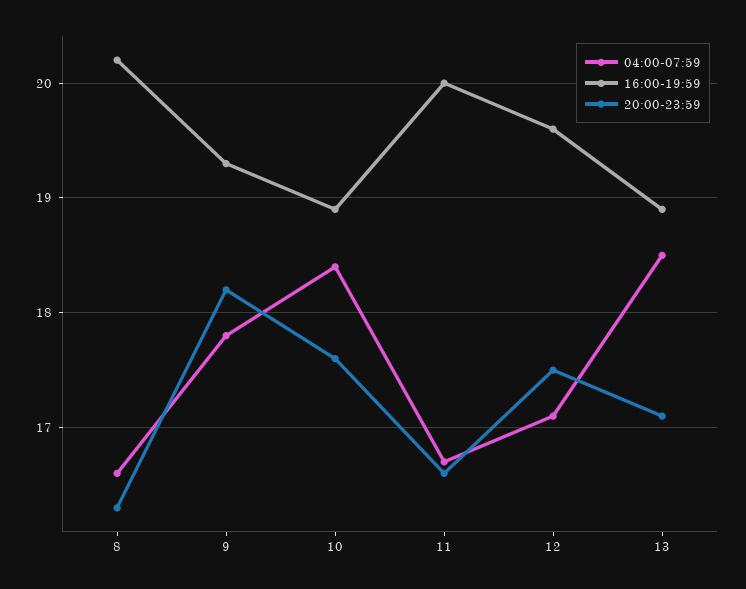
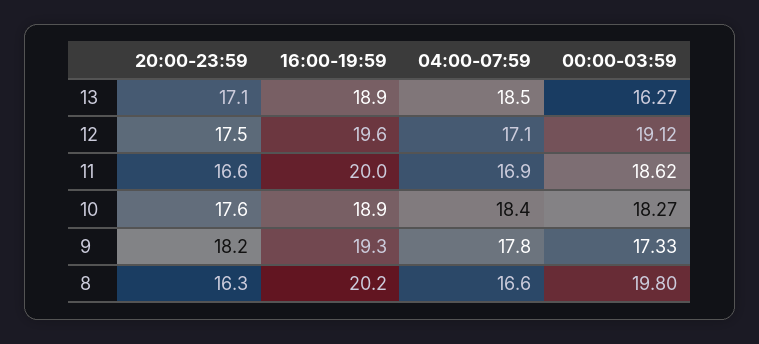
  {
    "04:00-07:59": {
      "8": 16.6,
      "9": 17.8,
      "10": 18.4,
-     "11": 16.7,
+     "11": 16.9,
      "12": 17.1,
      "13": 18.5
    },
    "16:00-19:59": {
      "8": 20.2,
      "9": 19.3,
      "10": 18.9,
      "11": 20,
      "12": 19.6,
      "13": 18.9
    },
    "20:00-23:59": {
      "8": 16.3,
      "9": 18.2,
      "10": 17.6,
      "11": 16.6,
      "12": 17.5,
      "13": 17.1
-   }
+   },
+   "00:00-03:59": {
+     "13": 16.27,
+     "12": 19.12,
+     "11": 18.62,
+     "10": 18.27,
+     "9": 17.33,
+     "8": 19.8
+   }
  }

